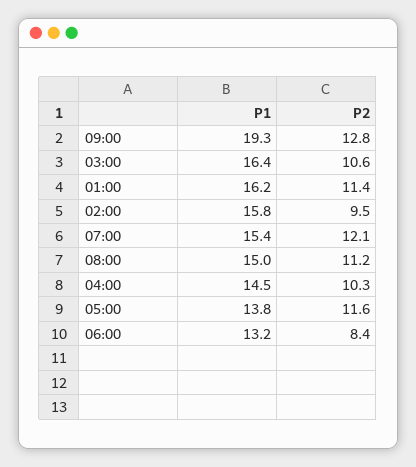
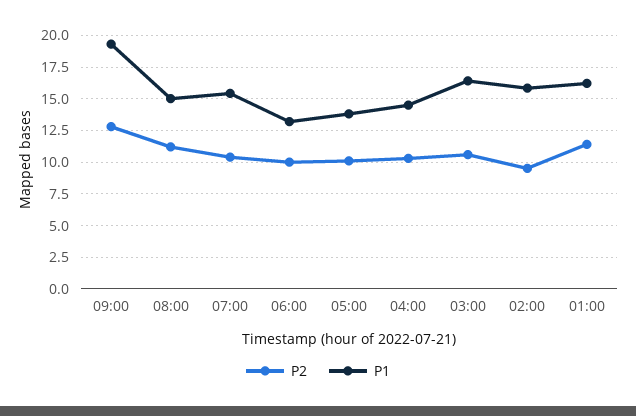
  {
    "P1": {
      "09:00": 19.3,
      "03:00": 16.4,
      "01:00": 16.2,
      "02:00": 15.8,
      "07:00": 15.4,
      "08:00": 15,
      "04:00": 14.5,
      "05:00": 13.8,
      "06:00": 13.2
    },
    "P2": {
      "09:00": 12.8,
      "03:00": 10.6,
      "01:00": 11.4,
      "02:00": 9.5,
-     "07:00": 12.1,
+     "07:00": 10.5,
      "08:00": 11.2,
      "04:00": 10.3,
-     "05:00": 11.6,
+     "05:00": 10,
-     "06:00": 8.4
+     "06:00": 10
    }
  }

